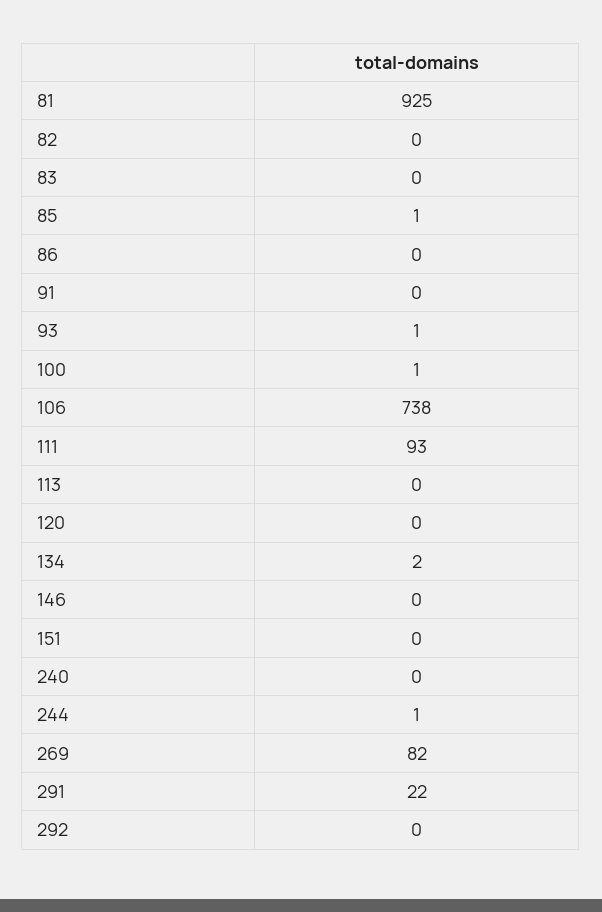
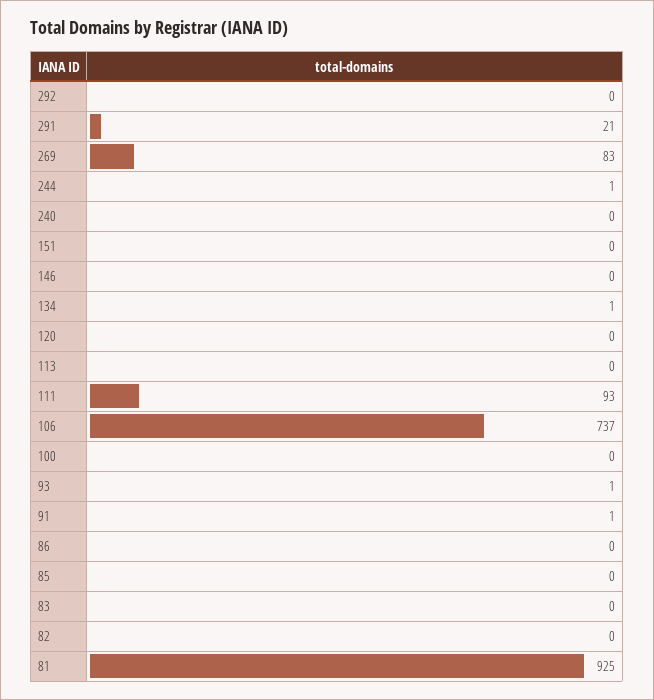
  {
    "81": 925,
    "82": 0,
    "83": 0,
-   "85": 1,
+   "85": 0,
    "86": 0,
-   "91": 0,
+   "91": 1,
    "93": 1,
-   "100": 1,
+   "100": 0,
-   "106": 738,
+   "106": 737,
    "111": 93,
    "113": 0,
    "120": 0,
-   "134": 2,
+   "134": 1,
    "146": 0,
    "151": 0,
    "240": 0,
    "244": 1,
-   "269": 82,
+   "269": 83,
-   "291": 22,
+   "291": 21,
    "292": 0
  }

